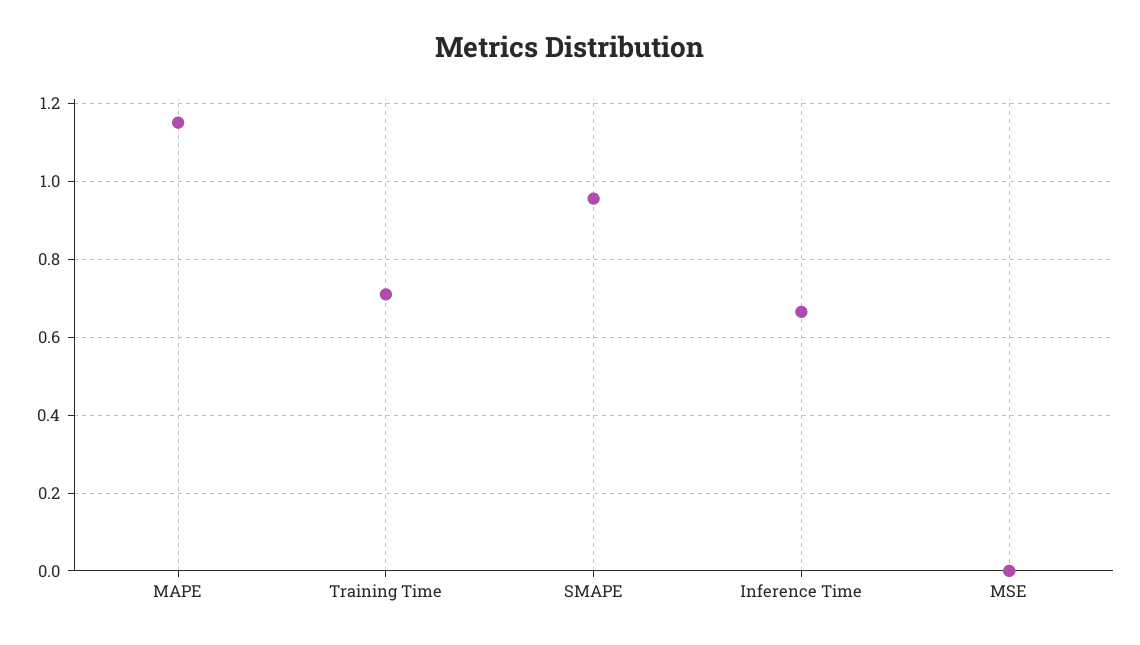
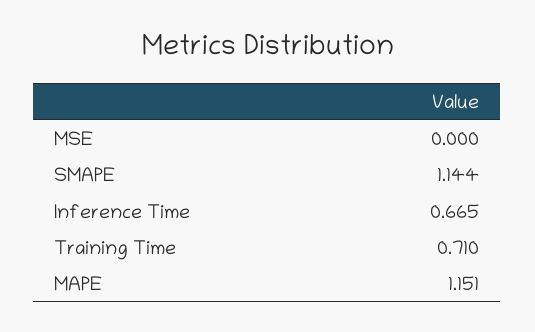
  {
    "MAPE": 1.151,
    "Training Time": 0.71,
-   "SMAPE": 0.96,
+   "SMAPE": 1.144,
    "Inference Time": 0.665,
    "MSE": 0
  }

